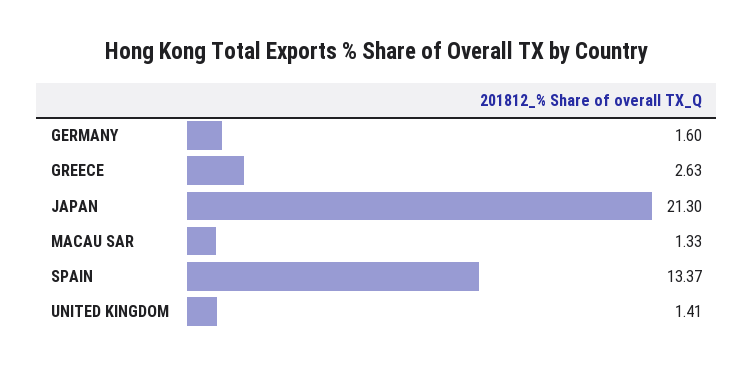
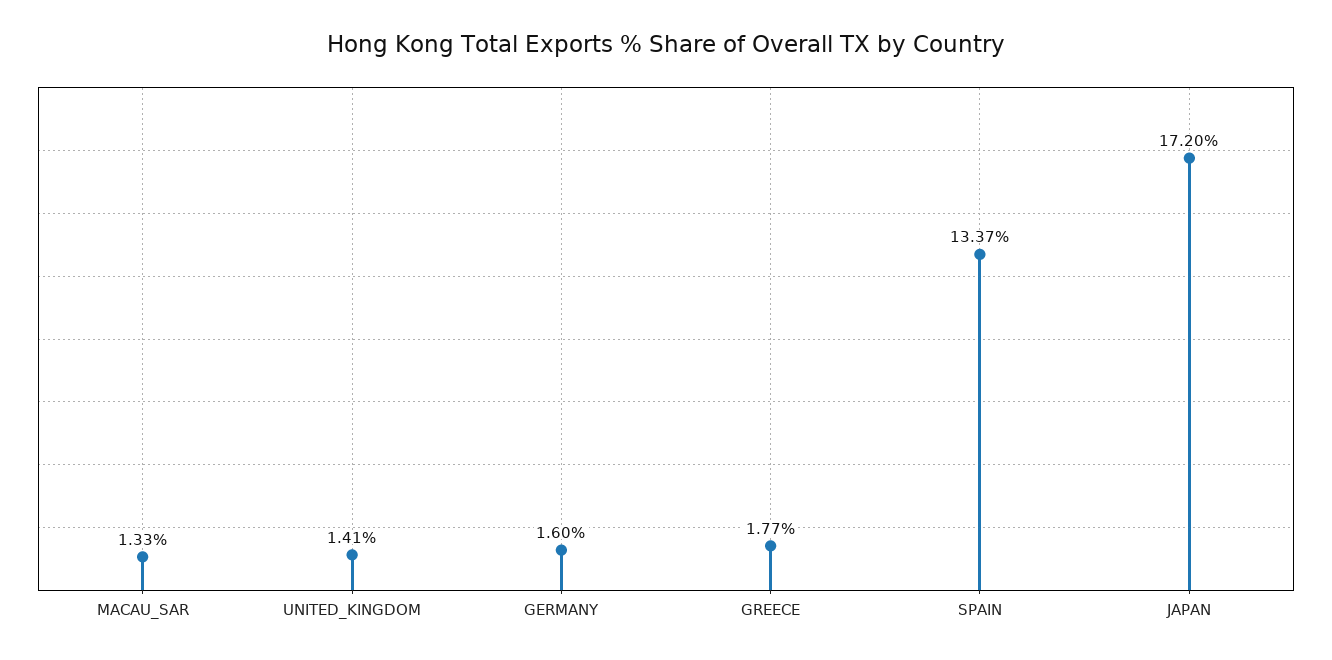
  {
    "GERMANY": 1.6,
-   "GREECE": 2.63,
+   "GREECE": 1.77,
-   "JAPAN": 21.3,
+   "JAPAN": 17.2,
    "MACAU SAR": 1.33,
    "SPAIN": 13.37,
    "UNITED KINGDOM": 1.41
  }

